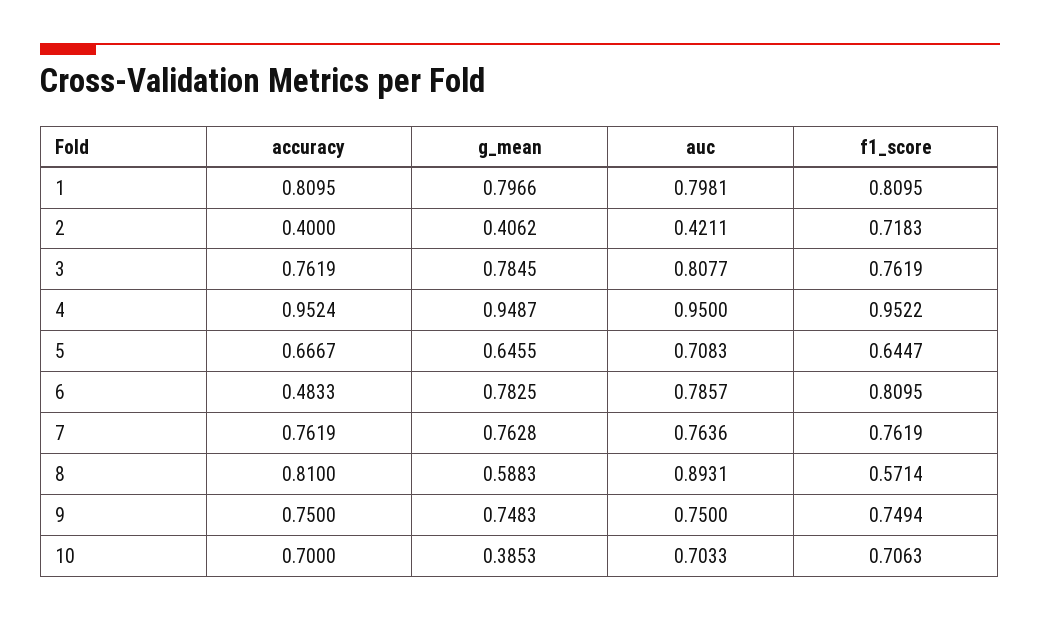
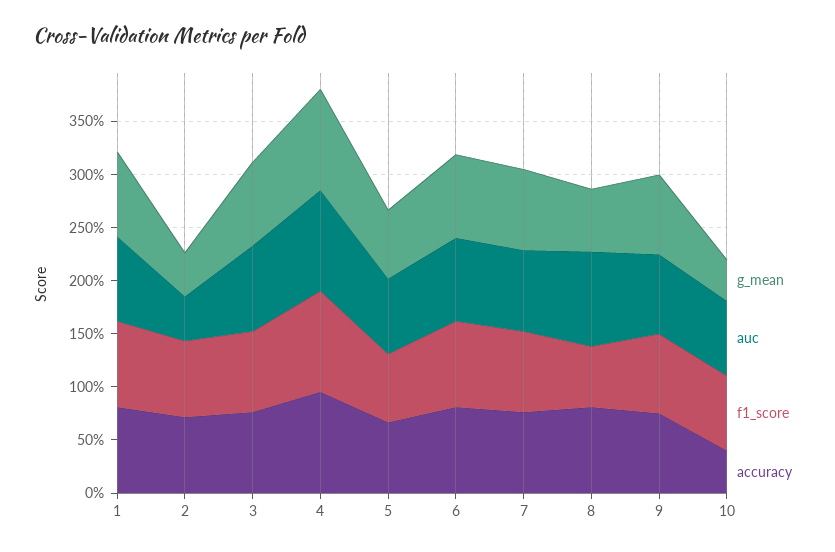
  {
    "accuracy": {
      "1": 0.8095,
-     "2": 0.4,
+     "2": 0.7,
      "3": 0.7619,
      "4": 0.9524,
      "5": 0.6667,
-     "6": 0.4833,
+     "6": 0.8,
      "7": 0.7619,
      "8": 0.81,
      "9": 0.75,
-     "10": 0.7
+     "10": 0.4
    },
    "g_mean": {
      "1": 0.7966,
      "2": 0.4062,
      "3": 0.7845,
      "4": 0.9487,
      "5": 0.6455,
      "6": 0.7825,
      "7": 0.7628,
      "8": 0.5883,
      "9": 0.7483,
      "10": 0.3853
    },
    "auc": {
      "1": 0.7981,
      "2": 0.4211,
      "3": 0.8077,
      "4": 0.95,
      "5": 0.7083,
      "6": 0.7857,
      "7": 0.7636,
      "8": 0.8931,
      "9": 0.75,
      "10": 0.7033
    },
    "f1_score": {
      "1": 0.8095,
      "2": 0.7183,
      "3": 0.7619,
      "4": 0.9522,
      "5": 0.6447,
      "6": 0.8095,
      "7": 0.7619,
      "8": 0.5714,
      "9": 0.7494,
      "10": 0.7063
    }
  }

